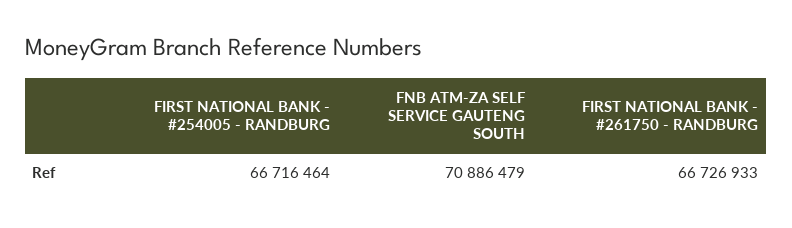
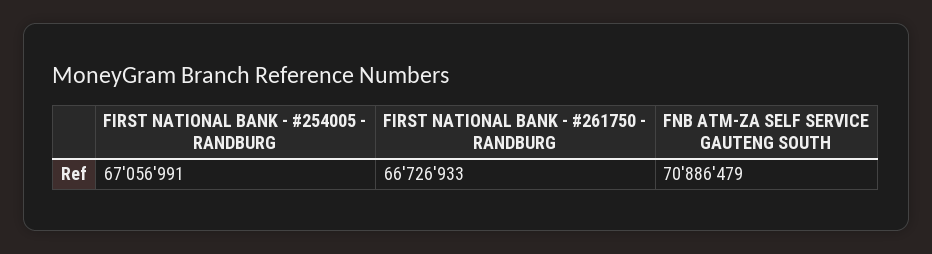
  {
-   "FIRST NATIONAL BANK - #254005 - RANDBURG": 66716464,
+   "FIRST NATIONAL BANK - #254005 - RANDBURG": 67056991,
    "FNB ATM-ZA SELF SERVICE GAUTENG SOUTH": 70886479,
    "FIRST NATIONAL BANK - #261750 - RANDBURG": 66726933
  }

